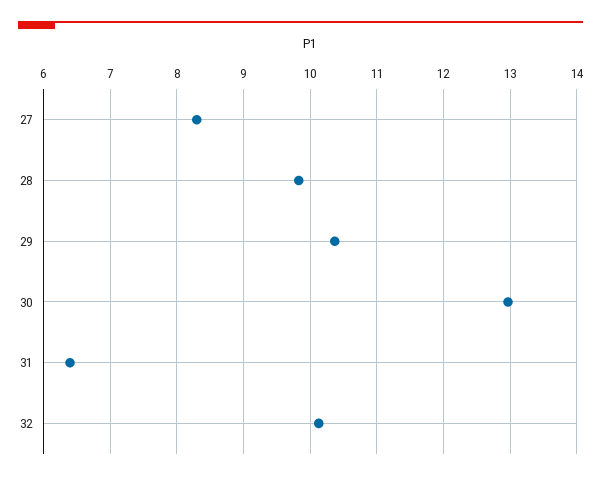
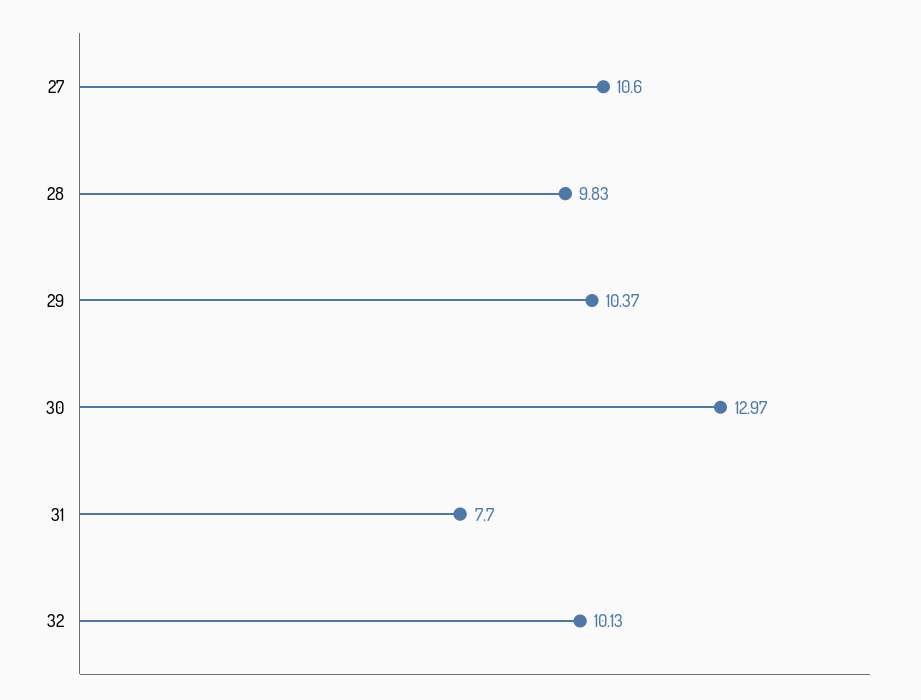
  {
-   "27": 8.3,
+   "27": 10.6,
    "28": 9.83,
    "29": 10.37,
    "30": 12.97,
-   "31": 6.4,
+   "31": 7.7,
    "32": 10.13
  }

